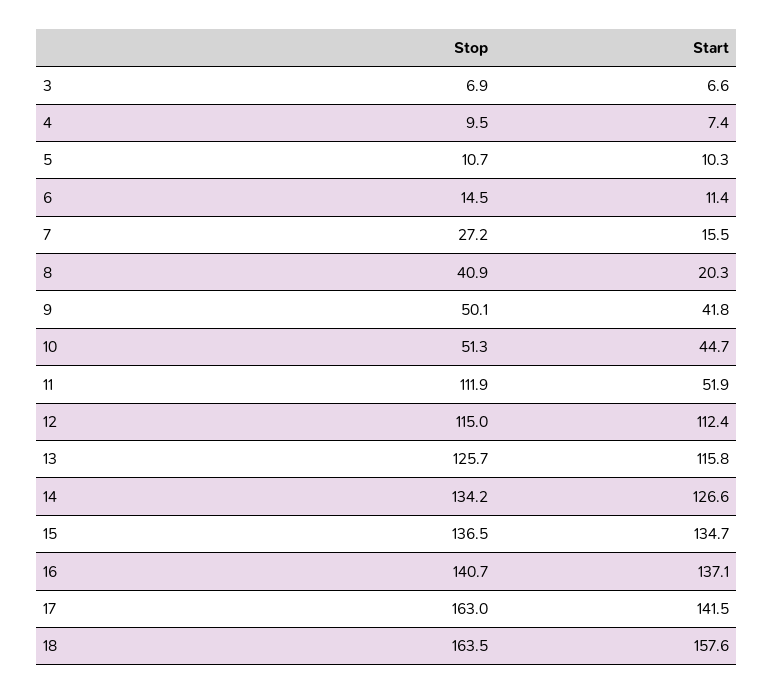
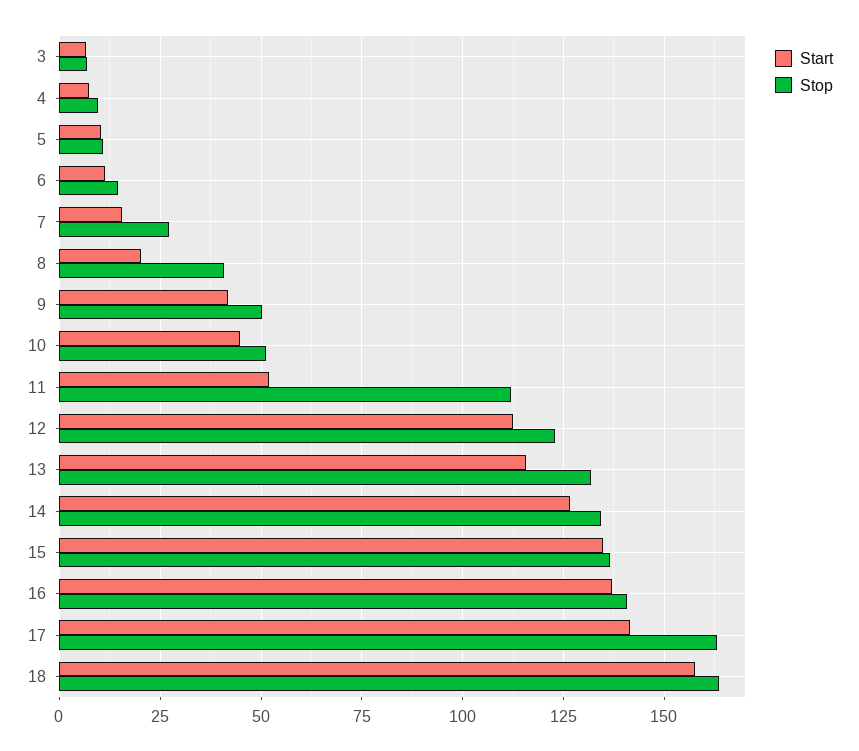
  {
    "Stop": {
      "3": 6.9,
      "4": 9.5,
      "5": 10.7,
      "6": 14.5,
      "7": 27.2,
      "8": 40.9,
      "9": 50.1,
      "10": 51.3,
      "11": 111.9,
-     "12": 115,
+     "12": 122.5,
-     "13": 125.7,
+     "13": 132.5,
      "14": 134.2,
      "15": 136.5,
      "16": 140.7,
      "17": 163,
      "18": 163.5
    },
    "Start": {
      "3": 6.6,
      "4": 7.4,
      "5": 10.3,
      "6": 11.4,
      "7": 15.5,
      "8": 20.3,
      "9": 41.8,
      "10": 44.7,
      "11": 51.9,
      "12": 112.4,
      "13": 115.8,
      "14": 126.6,
      "15": 134.7,
      "16": 137.1,
      "17": 141.5,
      "18": 157.6
    }
  }

